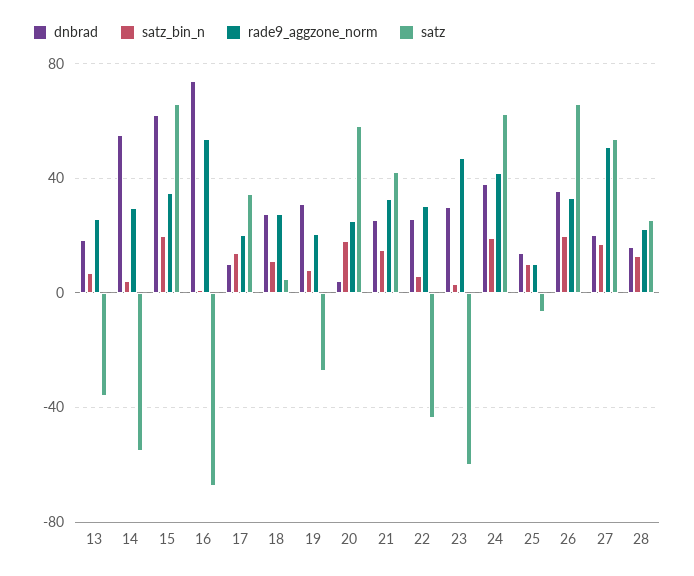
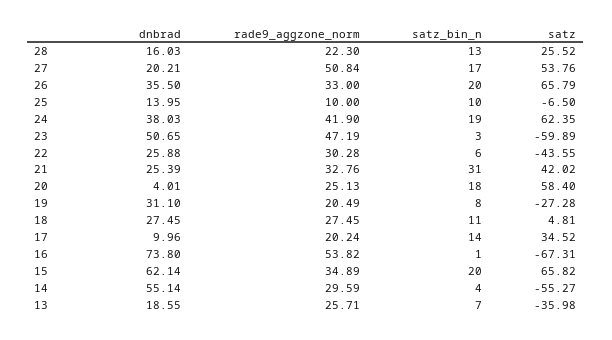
  {
    "dnbrad": {
      "13": 18.55,
      "14": 55.14,
      "15": 62.14,
      "16": 73.8,
      "17": 9.96,
      "18": 27.45,
      "19": 31.1,
      "20": 4.01,
      "21": 25.39,
      "22": 25.88,
-     "23": 30,
+     "23": 50.65,
      "24": 38.03,
      "25": 13.95,
      "26": 35.5,
      "27": 20.21,
      "28": 16.03
    },
    "satz_bin_n": {
      "13": 7,
      "14": 4,
      "15": 20,
      "16": 1,
      "17": 14,
      "18": 11,
      "19": 8,
      "20": 18,
-     "21": 15,
+     "21": 31,
      "22": 6,
      "23": 3,
      "24": 19,
      "25": 10,
      "26": 20,
      "27": 17,
      "28": 13
    },
    "rade9_aggzone_norm": {
      "13": 25.71,
      "14": 29.59,
      "15": 34.89,
      "16": 53.82,
      "17": 20.24,
      "18": 27.45,
      "19": 20.49,
      "20": 25.13,
      "21": 32.76,
      "22": 30.28,
      "23": 47.19,
      "24": 41.9,
      "25": 10,
      "26": 33,
      "27": 50.84,
      "28": 22.3
    },
    "satz": {
      "13": -35.98,
      "14": -55.27,
      "15": 65.82,
      "16": -67.31,
      "17": 34.52,
      "18": 4.81,
      "19": -27.28,
      "20": 58.4,
      "21": 42.02,
      "22": -43.55,
      "23": -59.89,
      "24": 62.35,
      "25": -6.5,
      "26": 65.79,
      "27": 53.76,
      "28": 25.52
    }
  }

